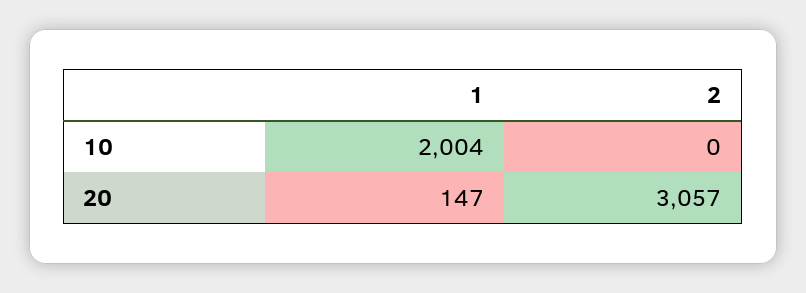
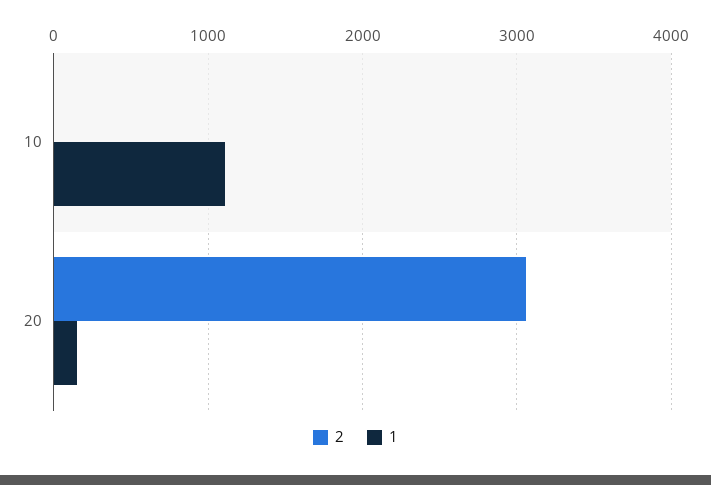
  {
    "1": {
-     "10": 2004,
+     "10": 1100,
      "20": 147
    },
    "2": {
      "10": 0,
      "20": 3057
    }
  }

